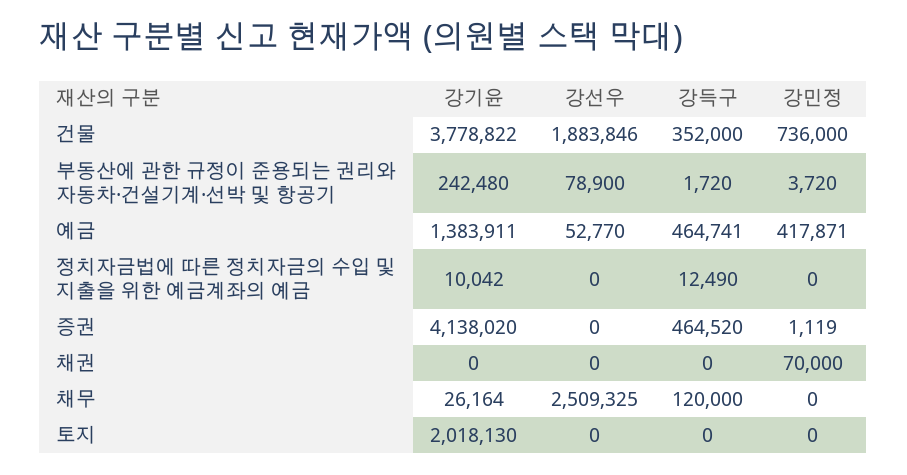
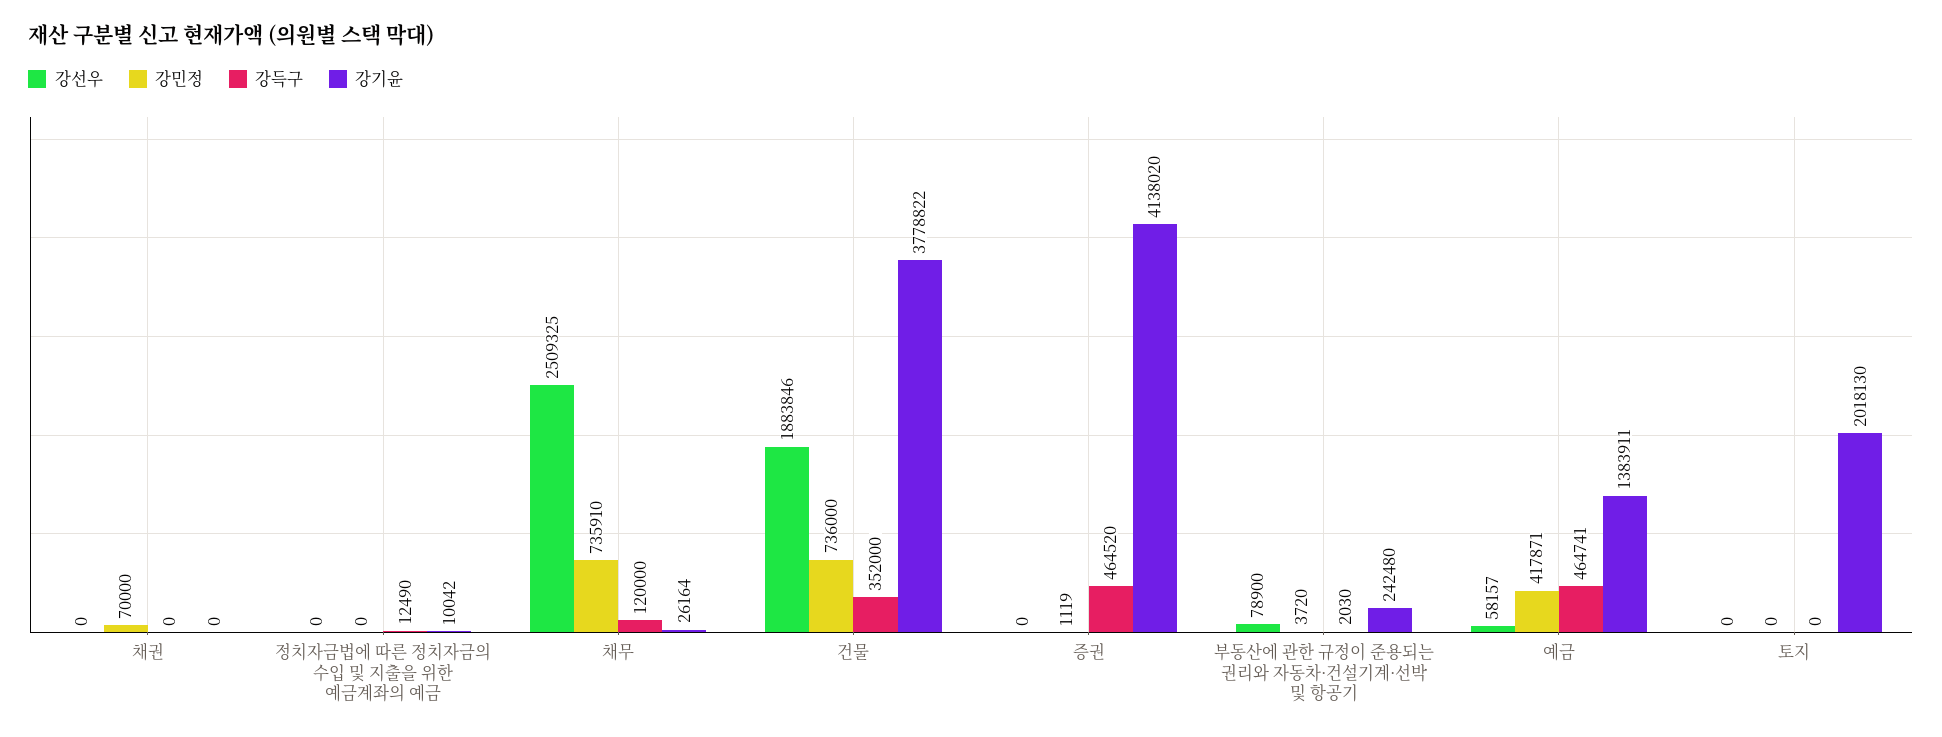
  {
    "강기윤": {
      "건물": 3778822,
      "부동산에 관한 규정이 준용되는 권리와 자동차·건설기계·선박 및 항공기": 242480,
      "예금": 1383911,
      "정치자금법에 따른 정치자금의 수입 및 지출을 위한 예금계좌의 예금": 10042,
      "증권": 4138020,
      "채권": 0,
      "채무": 26164,
      "토지": 2018130
    },
    "강선우": {
      "건물": 1883846,
      "부동산에 관한 규정이 준용되는 권리와 자동차·건설기계·선박 및 항공기": 78900,
-     "예금": 52770,
+     "예금": 58157,
      "정치자금법에 따른 정치자금의 수입 및 지출을 위한 예금계좌의 예금": 0,
      "증권": 0,
      "채권": 0,
      "채무": 2509325,
      "토지": 0
    },
    "강득구": {
      "건물": 352000,
-     "부동산에 관한 규정이 준용되는 권리와 자동차·건설기계·선박 및 항공기": 1720,
+     "부동산에 관한 규정이 준용되는 권리와 자동차·건설기계·선박 및 항공기": 2030,
      "예금": 464741,
      "정치자금법에 따른 정치자금의 수입 및 지출을 위한 예금계좌의 예금": 12490,
      "증권": 464520,
      "채권": 0,
      "채무": 120000,
      "토지": 0
    },
    "강민정": {
      "건물": 736000,
      "부동산에 관한 규정이 준용되는 권리와 자동차·건설기계·선박 및 항공기": 3720,
      "예금": 417871,
      "정치자금법에 따른 정치자금의 수입 및 지출을 위한 예금계좌의 예금": 0,
      "증권": 1119,
      "채권": 70000,
-     "채무": 0,
+     "채무": 735910,
      "토지": 0
    }
  }

